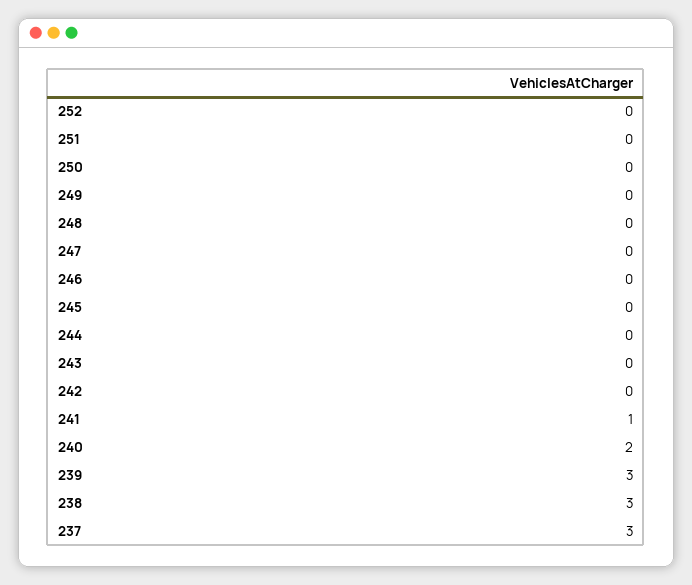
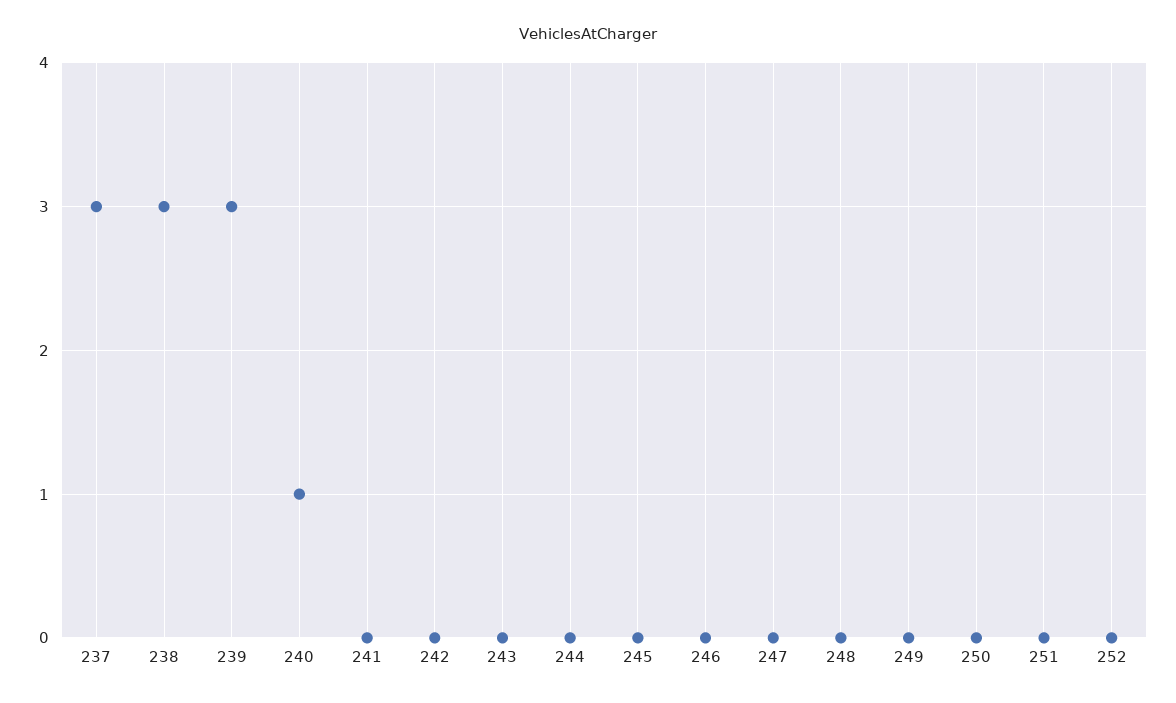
  {
    "252": 0,
    "251": 0,
    "250": 0,
    "249": 0,
    "248": 0,
    "247": 0,
    "246": 0,
    "245": 0,
    "244": 0,
    "243": 0,
    "242": 0,
-   "241": 1,
+   "241": 0,
-   "240": 2,
+   "240": 1,
    "239": 3,
    "238": 3,
    "237": 3
  }

